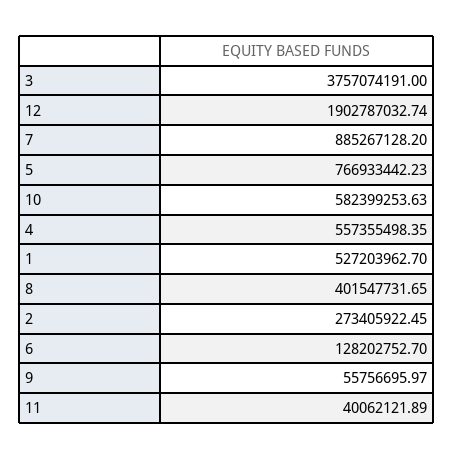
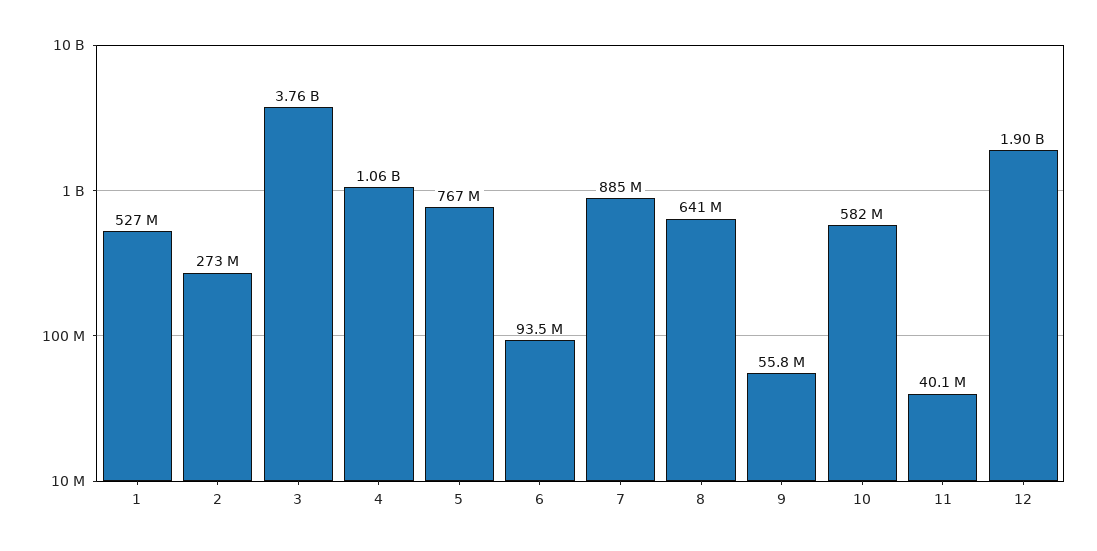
  {
    "3": 3757074191,
    "12": 1902787032.74,
    "7": 885267128.2,
    "5": 766933442.23,
    "10": 582399253.63,
-   "4": 557355498.35,
+   "4": 1060000000,
    "1": 527203962.7,
-   "8": 401547731.65,
+   "8": 641000000,
    "2": 273405922.45,
-   "6": 128202752.7,
+   "6": 93500000,
    "9": 55756695.97,
    "11": 40062121.89
  }

